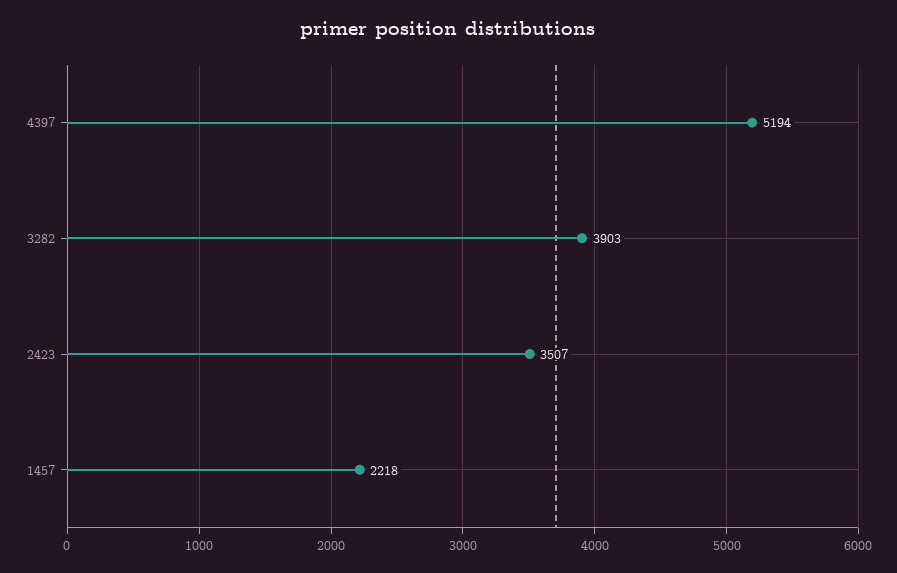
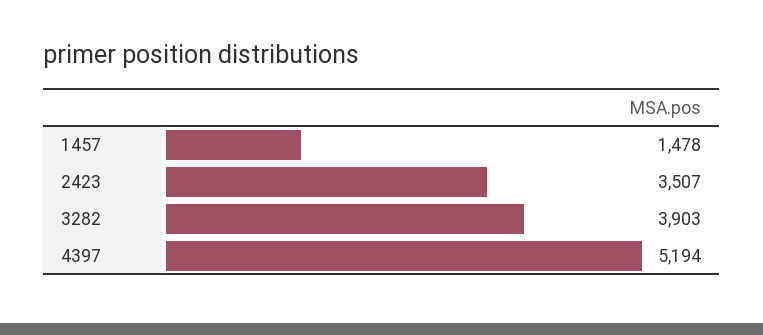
  {
    "4397": 5194,
    "3282": 3903,
    "2423": 3507,
-   "1457": 2218
+   "1457": 1478
  }

